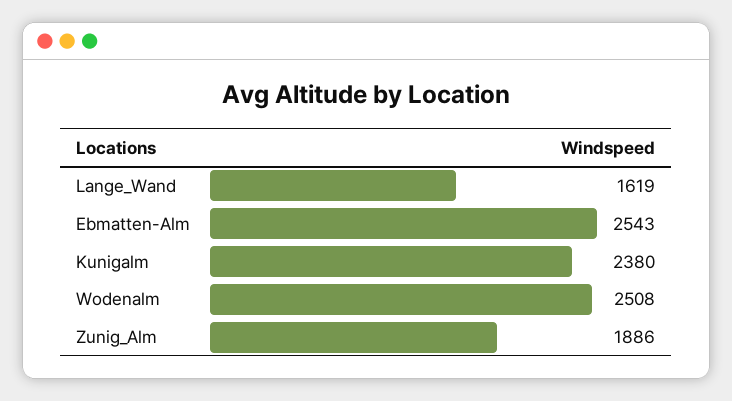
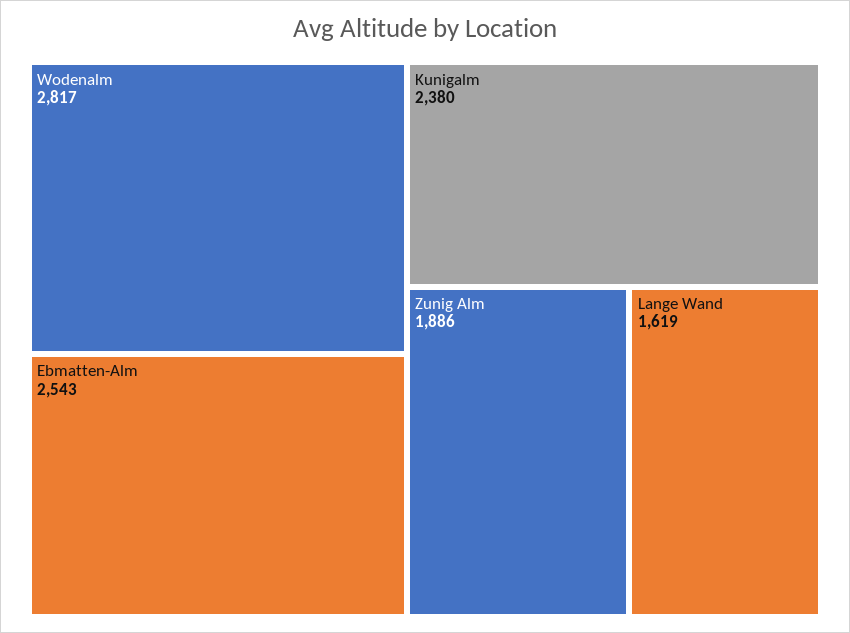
  {
    "Lange_Wand": 1619,
    "Ebmatten-Alm": 2543,
    "Kunigalm": 2380,
-   "Wodenalm": 2508,
+   "Wodenalm": 2817,
    "Zunig_Alm": 1886
  }

